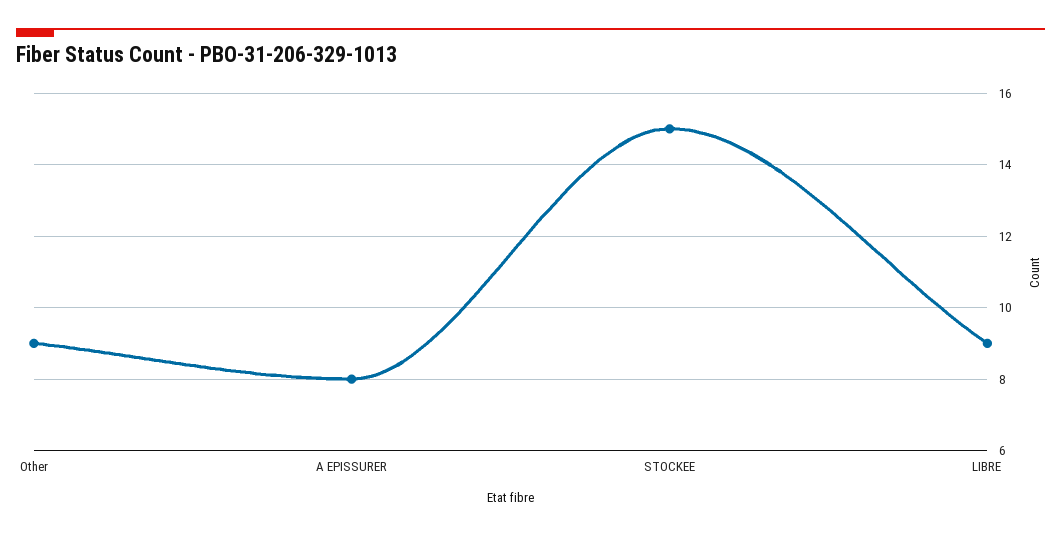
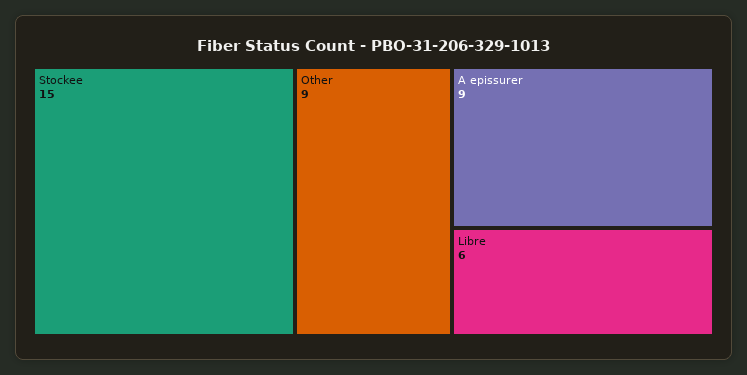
  {
    "Other": 9,
-   "A EPISSURER": 8,
+   "A EPISSURER": 9,
    "STOCKEE": 15,
-   "LIBRE": 9
+   "LIBRE": 6
  }

